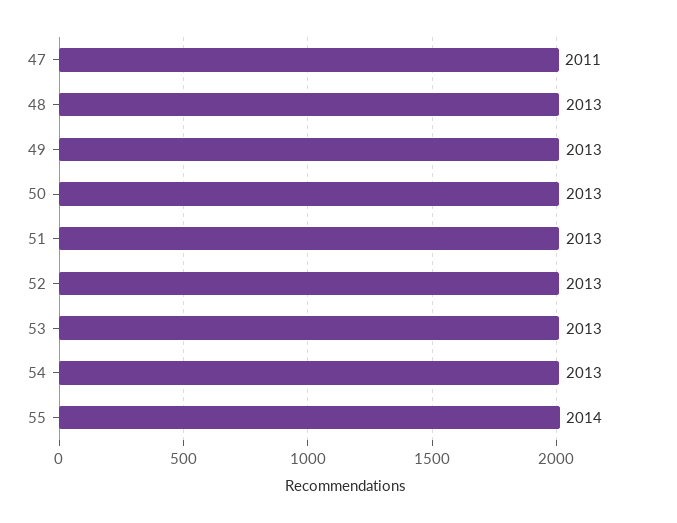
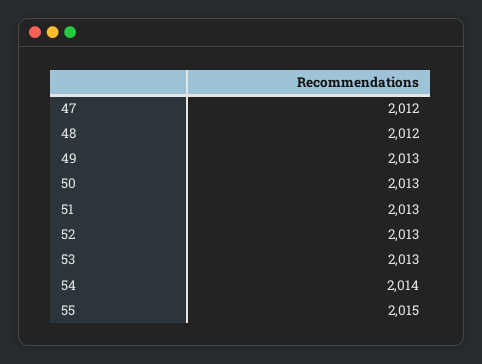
  {
-   "47": 2011,
+   "47": 2012,
-   "48": 2013,
+   "48": 2012,
    "49": 2013,
    "50": 2013,
    "51": 2013,
    "52": 2013,
    "53": 2013,
-   "54": 2013,
+   "54": 2014,
-   "55": 2014
+   "55": 2015
  }

